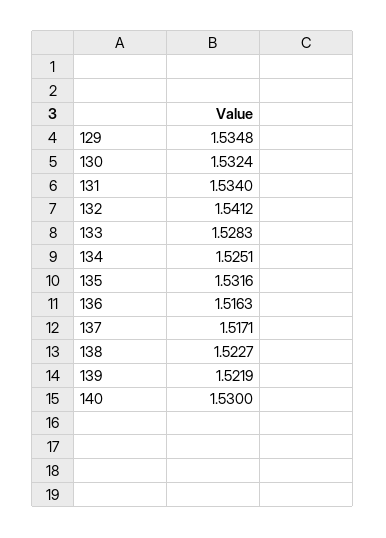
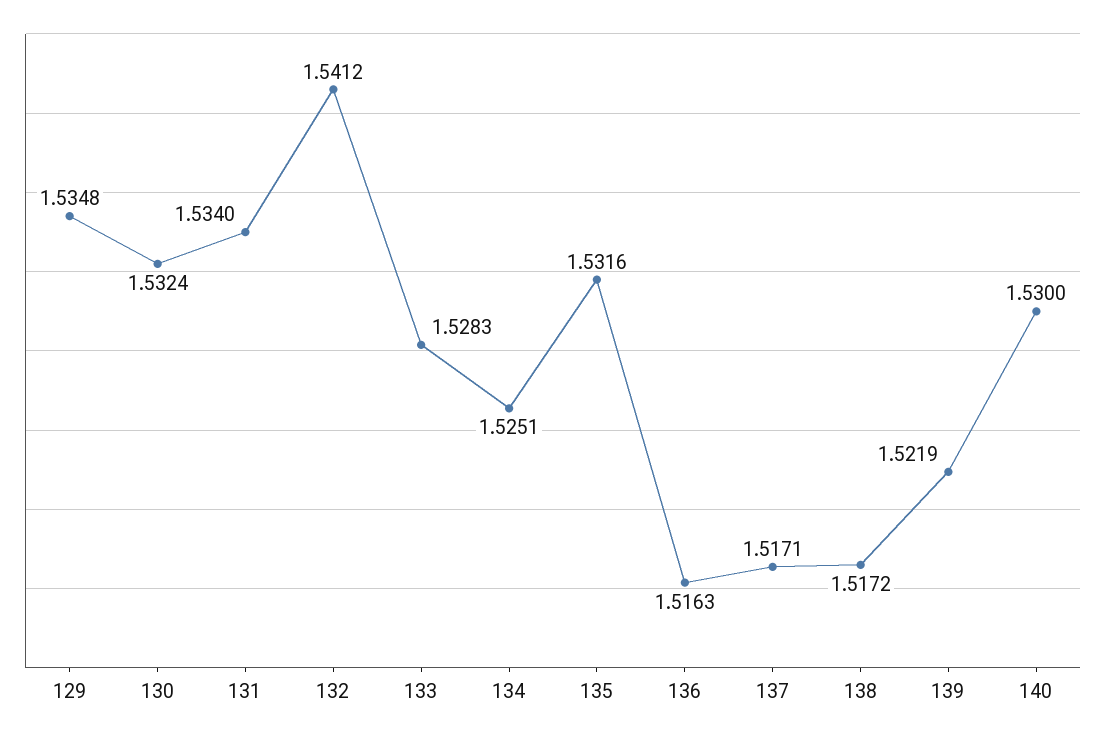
  {
    "129": 1.5348,
    "130": 1.5324,
    "131": 1.534,
    "132": 1.5412,
    "133": 1.5283,
    "134": 1.5251,
    "135": 1.5316,
    "136": 1.5163,
    "137": 1.5171,
-   "138": 1.5227,
+   "138": 1.5172,
    "139": 1.5219,
    "140": 1.53
  }

